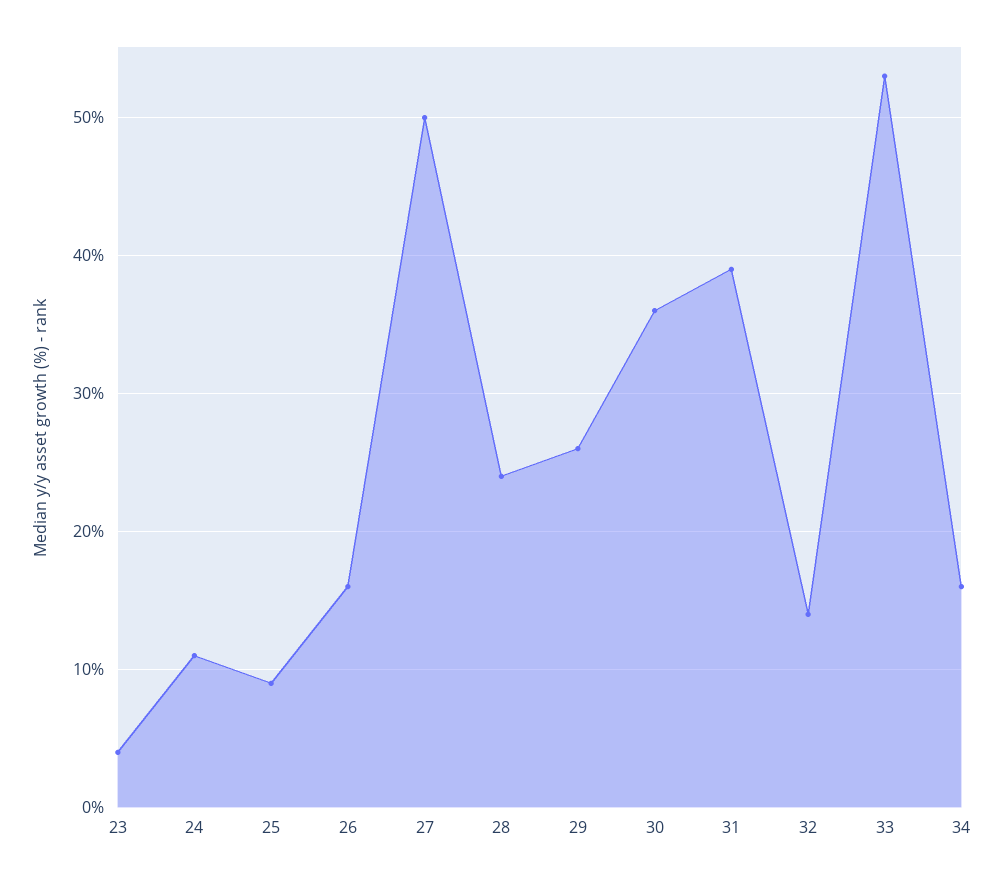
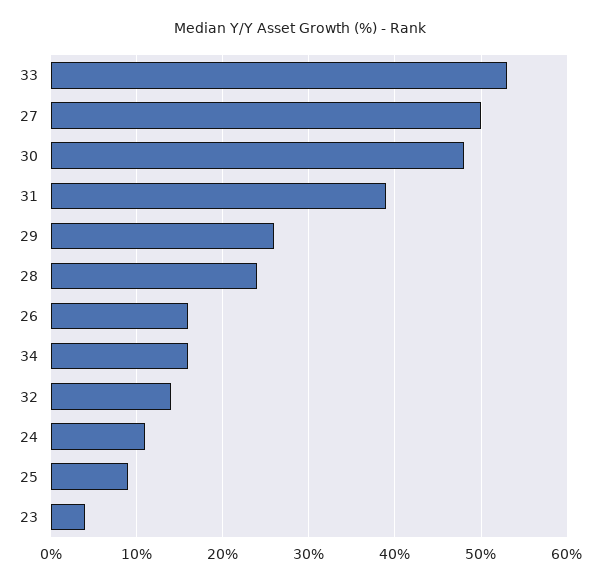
  {
    "23": 4,
    "24": 11,
    "25": 9,
    "26": 16,
    "27": 50,
    "28": 24,
    "29": 26,
-   "30": 36,
+   "30": 48,
    "31": 39,
    "32": 14,
    "33": 53,
    "34": 16
  }

